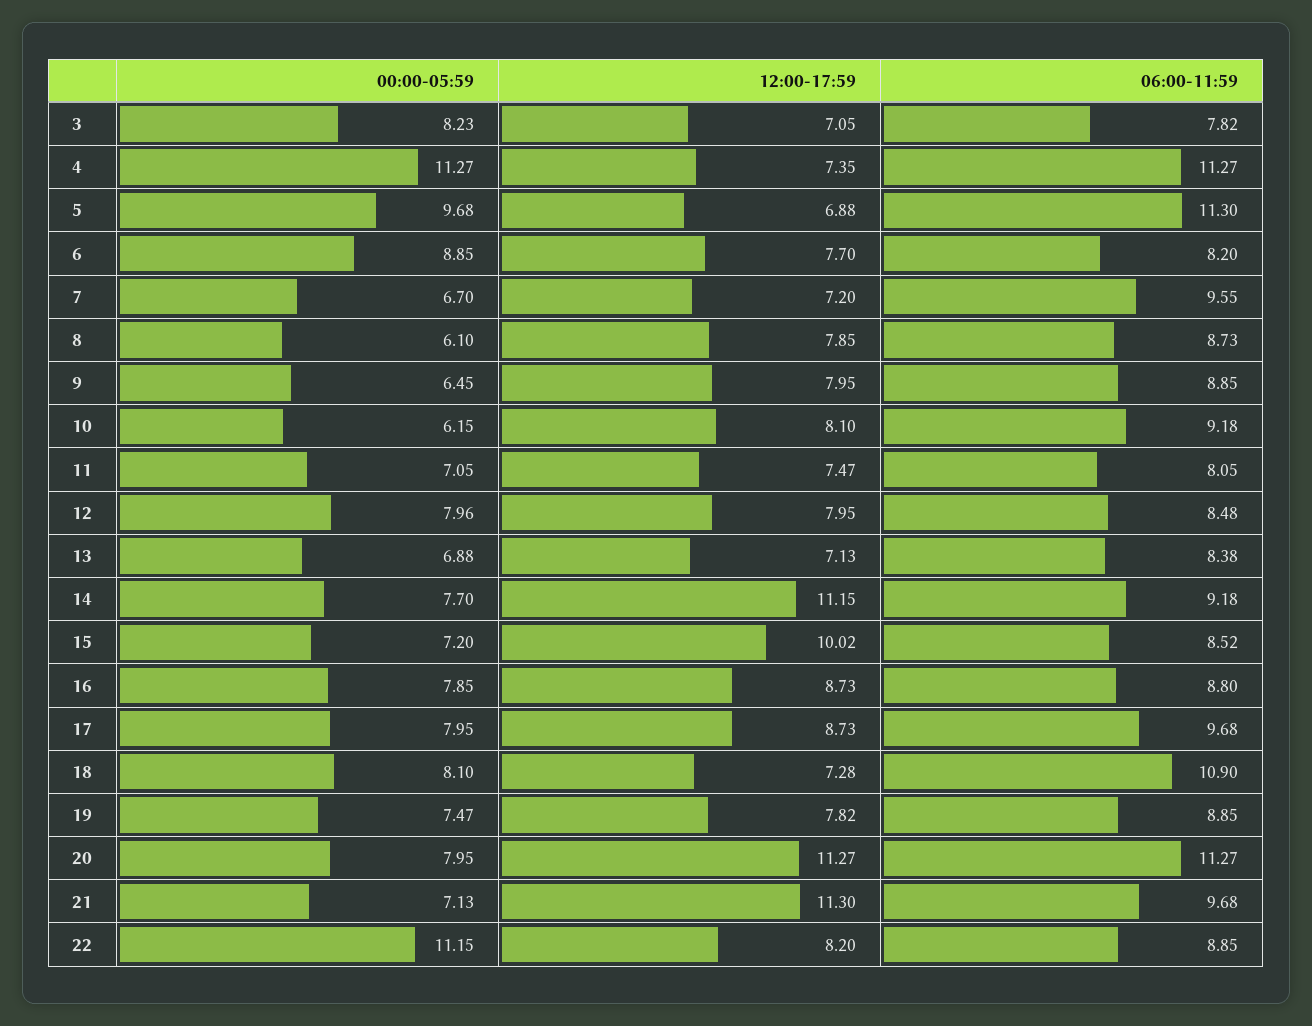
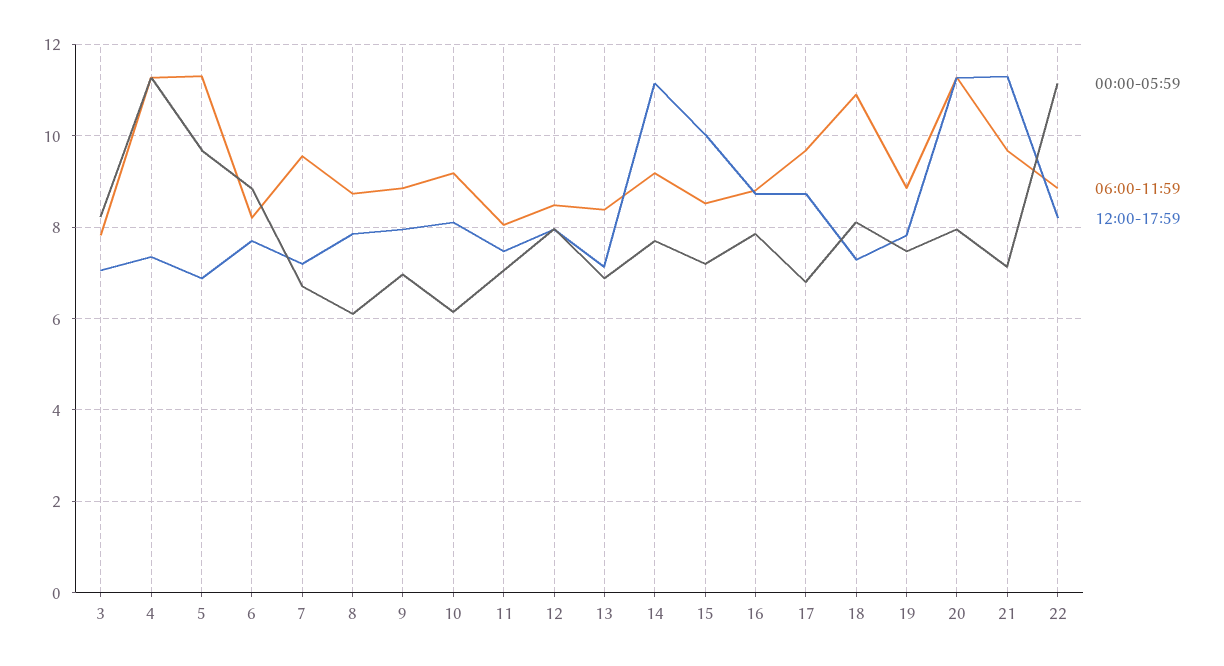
  {
    "00:00-05:59": {
      "3": 8.23,
      "4": 11.27,
      "5": 9.68,
      "6": 8.85,
      "7": 6.7,
      "8": 6.1,
-     "9": 6.45,
+     "9": 7,
      "10": 6.15,
      "11": 7.05,
      "12": 7.96,
      "13": 6.88,
      "14": 7.7,
      "15": 7.2,
      "16": 7.85,
-     "17": 7.95,
+     "17": 6.8,
      "18": 8.1,
      "19": 7.47,
      "20": 7.95,
      "21": 7.13,
      "22": 11.15
    },
    "12:00-17:59": {
      "3": 7.05,
      "4": 7.35,
      "5": 6.88,
      "6": 7.7,
      "7": 7.2,
      "8": 7.85,
      "9": 7.95,
      "10": 8.1,
      "11": 7.47,
      "12": 7.95,
      "13": 7.13,
      "14": 11.15,
      "15": 10.02,
      "16": 8.73,
      "17": 8.73,
      "18": 7.28,
      "19": 7.82,
      "20": 11.27,
      "21": 11.3,
      "22": 8.2
    },
    "06:00-11:59": {
      "3": 7.82,
      "4": 11.27,
      "5": 11.3,
      "6": 8.2,
      "7": 9.55,
      "8": 8.73,
      "9": 8.85,
      "10": 9.18,
      "11": 8.05,
      "12": 8.48,
      "13": 8.38,
      "14": 9.18,
      "15": 8.52,
      "16": 8.8,
      "17": 9.68,
      "18": 10.9,
      "19": 8.85,
      "20": 11.27,
      "21": 9.68,
      "22": 8.85
    }
  }

